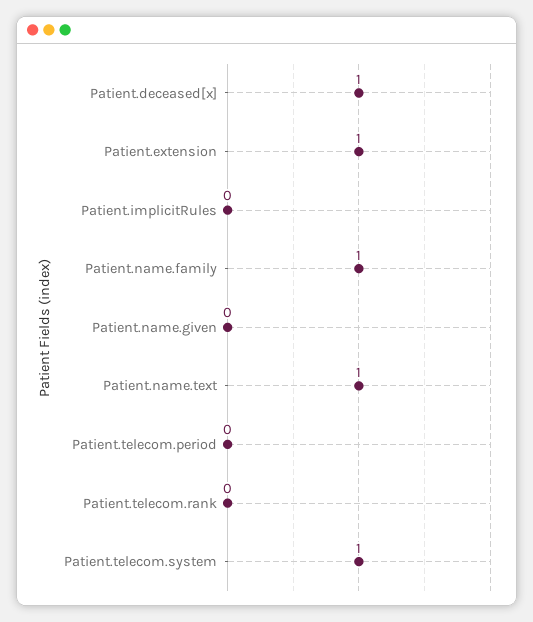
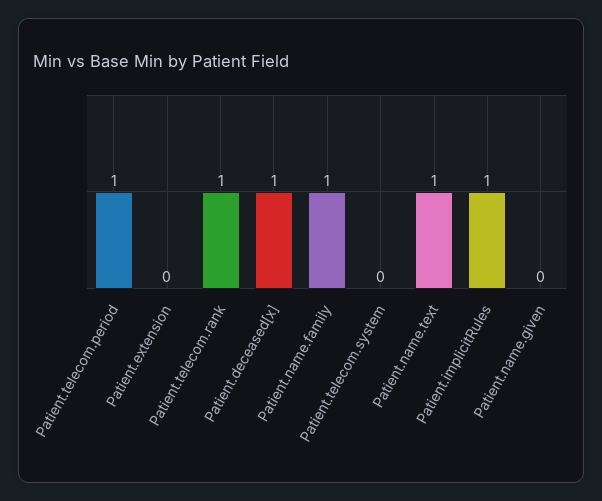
  {
    "Patient.deceased[x]": 1,
-   "Patient.extension": 1,
+   "Patient.extension": 0,
-   "Patient.implicitRules": 0,
+   "Patient.implicitRules": 1,
    "Patient.name.family": 1,
    "Patient.name.given": 0,
    "Patient.name.text": 1,
-   "Patient.telecom.period": 0,
+   "Patient.telecom.period": 1,
-   "Patient.telecom.rank": 0,
+   "Patient.telecom.rank": 1,
-   "Patient.telecom.system": 1
+   "Patient.telecom.system": 0
  }

